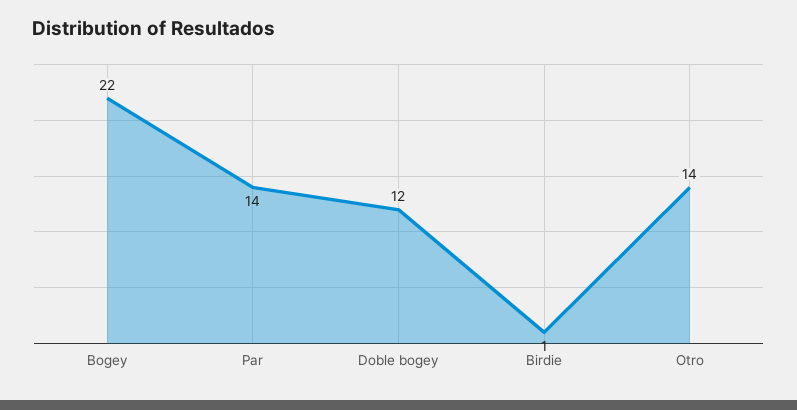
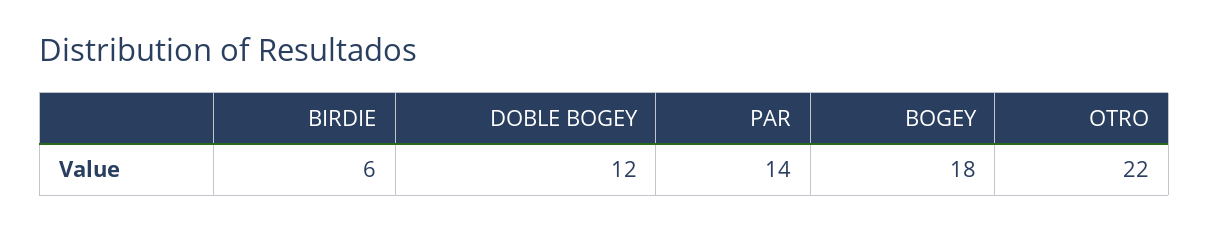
  {
-   "Bogey": 22,
+   "Bogey": 18,
    "Par": 14,
    "Doble bogey": 12,
-   "Birdie": 1,
+   "Birdie": 6,
-   "Otro": 14
+   "Otro": 22
  }

